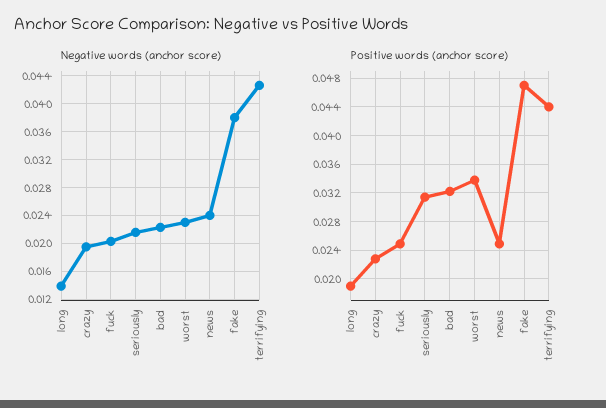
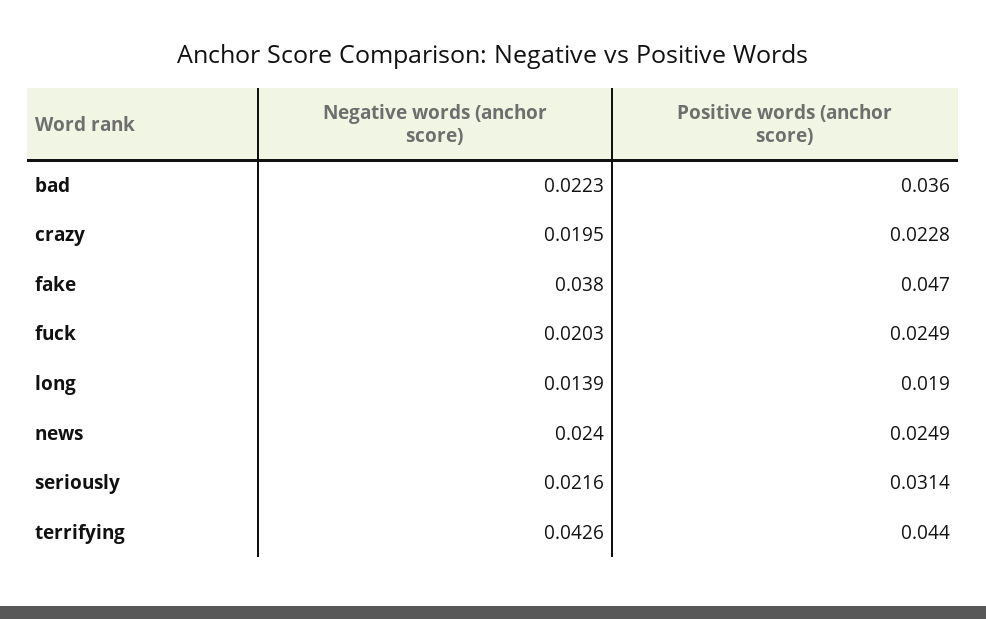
  {
    "Negative words (anchor score)": {
      "long": 0.0139,
      "crazy": 0.0195,
      "fuck": 0.0203,
      "seriously": 0.0216,
      "bad": 0.0223,
-     "worst": 0.023,
      "news": 0.024,
      "fake": 0.038,
      "terrifying": 0.0426
    },
    "Positive words (anchor score)": {
      "long": 0.019,
      "crazy": 0.0228,
      "fuck": 0.0249,
      "seriously": 0.0314,
-     "bad": 0.032,
+     "bad": 0.036,
-     "worst": 0.034,
      "news": 0.0249,
      "fake": 0.047,
      "terrifying": 0.044
    }
  }

